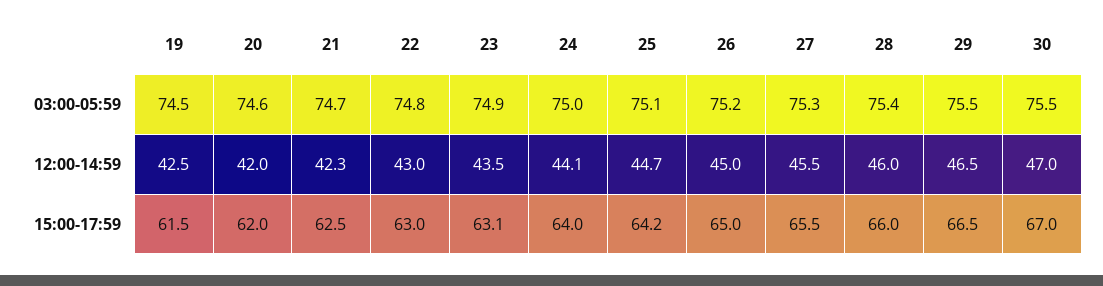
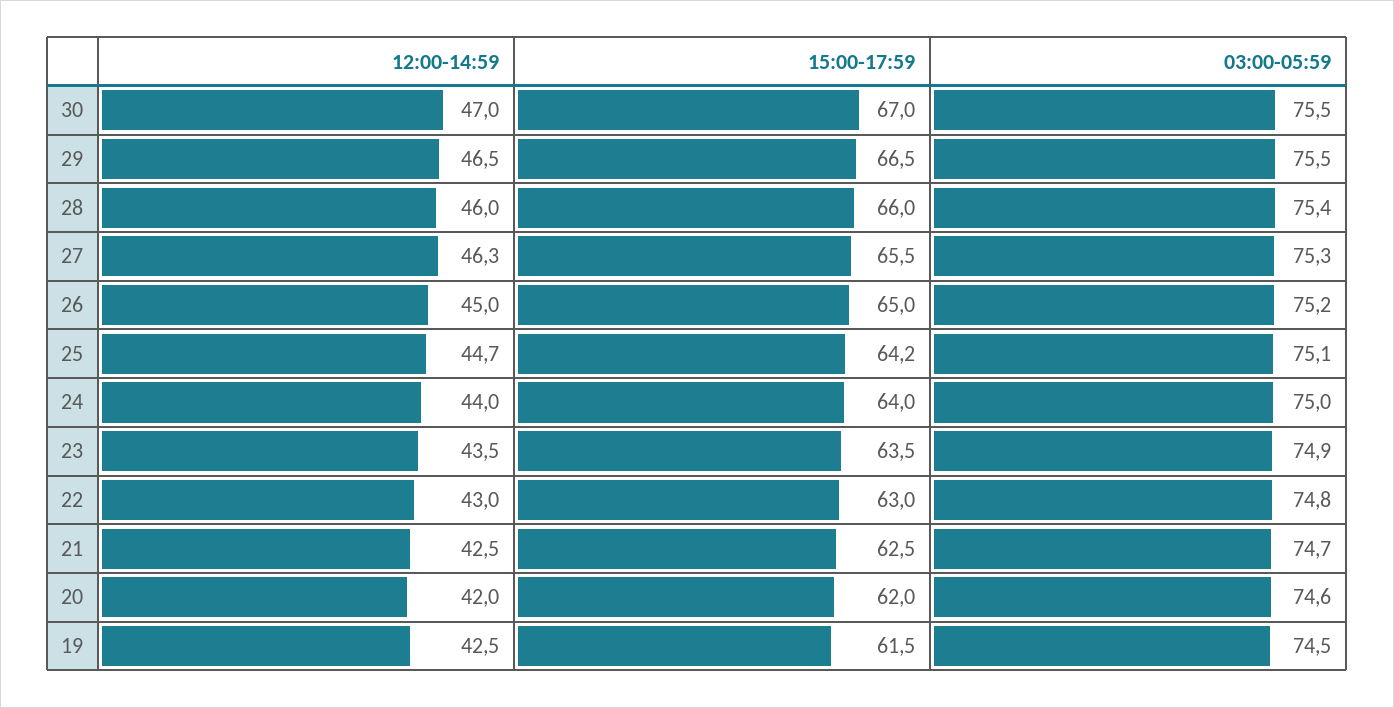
  {
    "19": {
      "03:00-05:59": 74.5,
      "12:00-14:59": 42.5,
      "15:00-17:59": 61.5
    },
    "20": {
      "03:00-05:59": 74.6,
      "12:00-14:59": 42,
      "15:00-17:59": 62
    },
    "21": {
      "03:00-05:59": 74.7,
-     "12:00-14:59": 42.3,
+     "12:00-14:59": 42.5,
      "15:00-17:59": 62.5
    },
    "22": {
      "03:00-05:59": 74.8,
      "12:00-14:59": 43,
      "15:00-17:59": 63
    },
    "23": {
      "03:00-05:59": 74.9,
      "12:00-14:59": 43.5,
-     "15:00-17:59": 63.1
+     "15:00-17:59": 63.5
    },
    "24": {
      "03:00-05:59": 75,
-     "12:00-14:59": 44.1,
+     "12:00-14:59": 44,
      "15:00-17:59": 64
    },
    "25": {
      "03:00-05:59": 75.1,
      "12:00-14:59": 44.7,
      "15:00-17:59": 64.2
    },
    "26": {
      "03:00-05:59": 75.2,
      "12:00-14:59": 45,
      "15:00-17:59": 65
    },
    "27": {
      "03:00-05:59": 75.3,
-     "12:00-14:59": 45.5,
+     "12:00-14:59": 46.3,
      "15:00-17:59": 65.5
    },
    "28": {
      "03:00-05:59": 75.4,
      "12:00-14:59": 46,
      "15:00-17:59": 66
    },
    "29": {
      "03:00-05:59": 75.5,
      "12:00-14:59": 46.5,
      "15:00-17:59": 66.5
    },
    "30": {
      "03:00-05:59": 75.5,
      "12:00-14:59": 47,
      "15:00-17:59": 67
    }
  }

